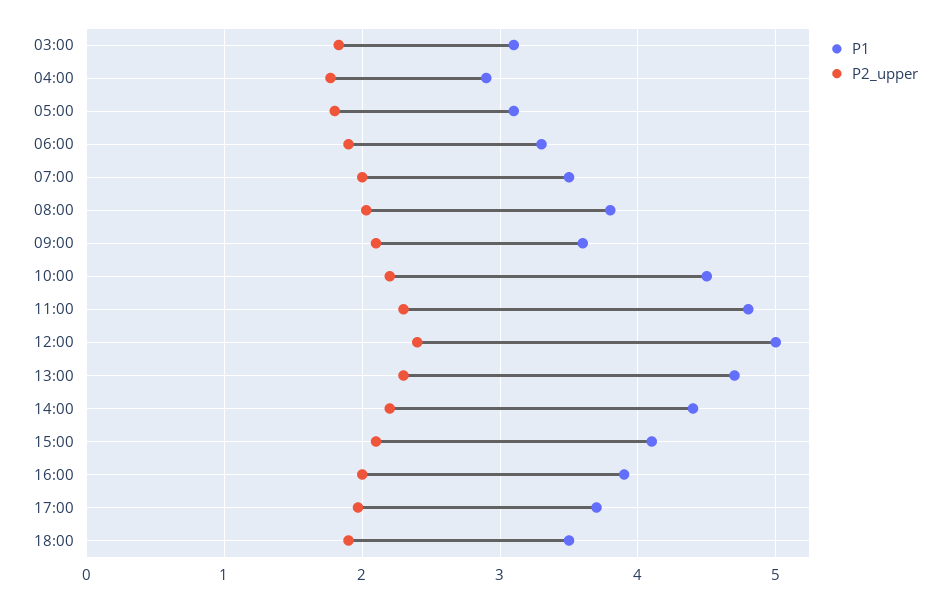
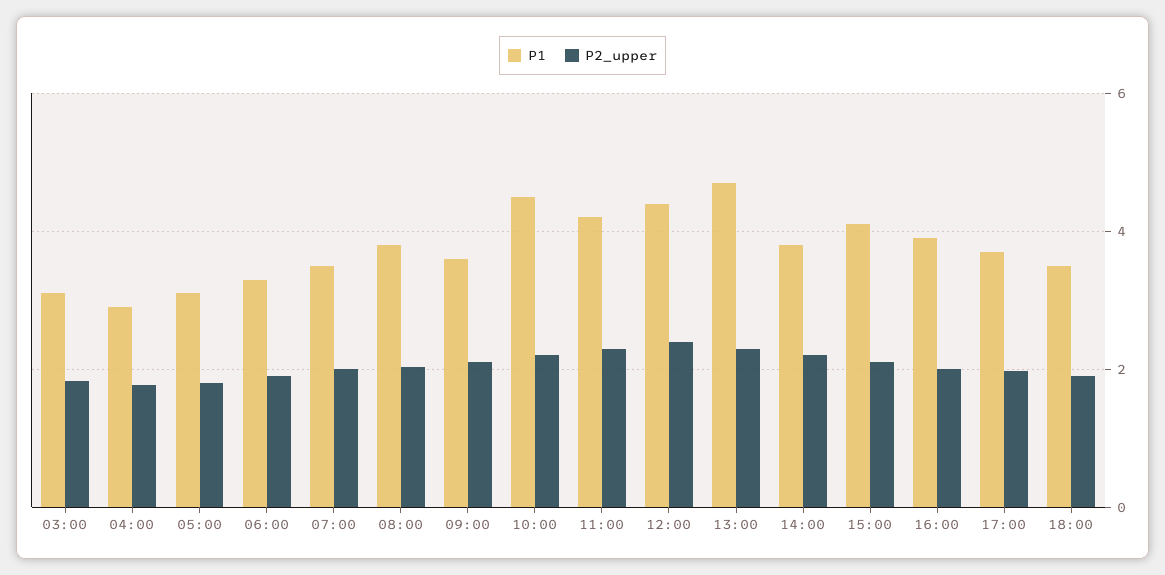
  {
    "P1": {
      "03:00": 3.1,
      "04:00": 2.9,
      "05:00": 3.1,
      "06:00": 3.3,
      "07:00": 3.5,
      "08:00": 3.8,
      "09:00": 3.6,
      "10:00": 4.5,
-     "11:00": 4.8,
+     "11:00": 4.2,
-     "12:00": 5,
+     "12:00": 4.4,
      "13:00": 4.7,
-     "14:00": 4.4,
+     "14:00": 3.8,
      "15:00": 4.1,
      "16:00": 3.9,
      "17:00": 3.7,
      "18:00": 3.5
    },
    "P2_upper": {
      "03:00": 1.8,
      "04:00": 1.8,
      "05:00": 1.8,
      "06:00": 1.9,
      "07:00": 2,
      "08:00": 2,
      "09:00": 2.1,
      "10:00": 2.2,
      "11:00": 2.3,
      "12:00": 2.4,
      "13:00": 2.3,
      "14:00": 2.2,
      "15:00": 2.1,
      "16:00": 2,
      "17:00": 2,
      "18:00": 1.9
    }
  }

